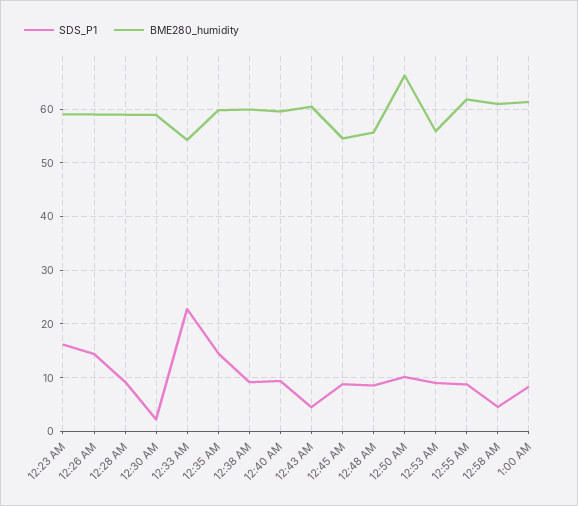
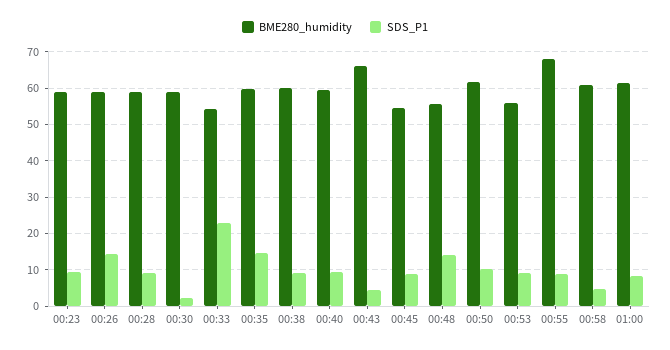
  {
    "SDS_P1": {
-     "12:23 AM": 16,
+     "12:23 AM": 10,
      "12:26 AM": 14,
      "12:28 AM": 10,
      "12:30 AM": 2,
      "12:33 AM": 22,
      "12:35 AM": 14,
      "12:38 AM": 10,
      "12:40 AM": 10,
      "12:43 AM": 4,
      "12:45 AM": 8,
-     "12:48 AM": 8,
+     "12:48 AM": 14,
      "12:50 AM": 10,
      "12:53 AM": 10,
      "12:55 AM": 8,
      "12:58 AM": 4,
      "1:00 AM": 8
    },
    "BME280_humidity": {
      "12:23 AM": 60,
      "12:26 AM": 60,
      "12:28 AM": 58,
      "12:30 AM": 58,
      "12:33 AM": 54,
      "12:35 AM": 60,
      "12:38 AM": 60,
      "12:40 AM": 60,
-     "12:43 AM": 60,
+     "12:43 AM": 66,
      "12:45 AM": 54,
      "12:48 AM": 56,
-     "12:50 AM": 66,
+     "12:50 AM": 62,
      "12:53 AM": 56,
-     "12:55 AM": 62,
+     "12:55 AM": 68,
      "12:58 AM": 60,
      "1:00 AM": 62
    }
  }

